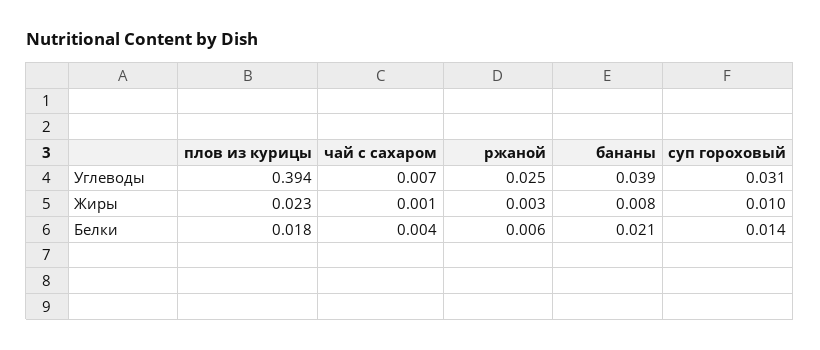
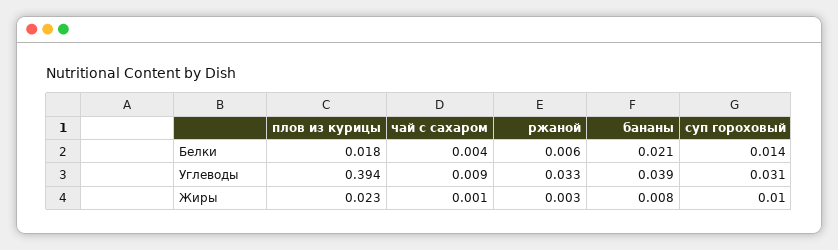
  {
    "плов из курицы": {
      "Углеводы": 0.394,
      "Жиры": 0.023,
      "Белки": 0.018
    },
    "чай с сахаром": {
-     "Углеводы": 0.007,
+     "Углеводы": 0.009,
      "Жиры": 0.001,
      "Белки": 0.004
    },
    "ржаной": {
-     "Углеводы": 0.025,
+     "Углеводы": 0.033,
      "Жиры": 0.003,
      "Белки": 0.006
    },
    "бананы": {
      "Углеводы": 0.039,
      "Жиры": 0.008,
      "Белки": 0.021
    },
    "суп гороховый": {
      "Углеводы": 0.031,
      "Жиры": 0.01,
      "Белки": 0.014
    }
  }

